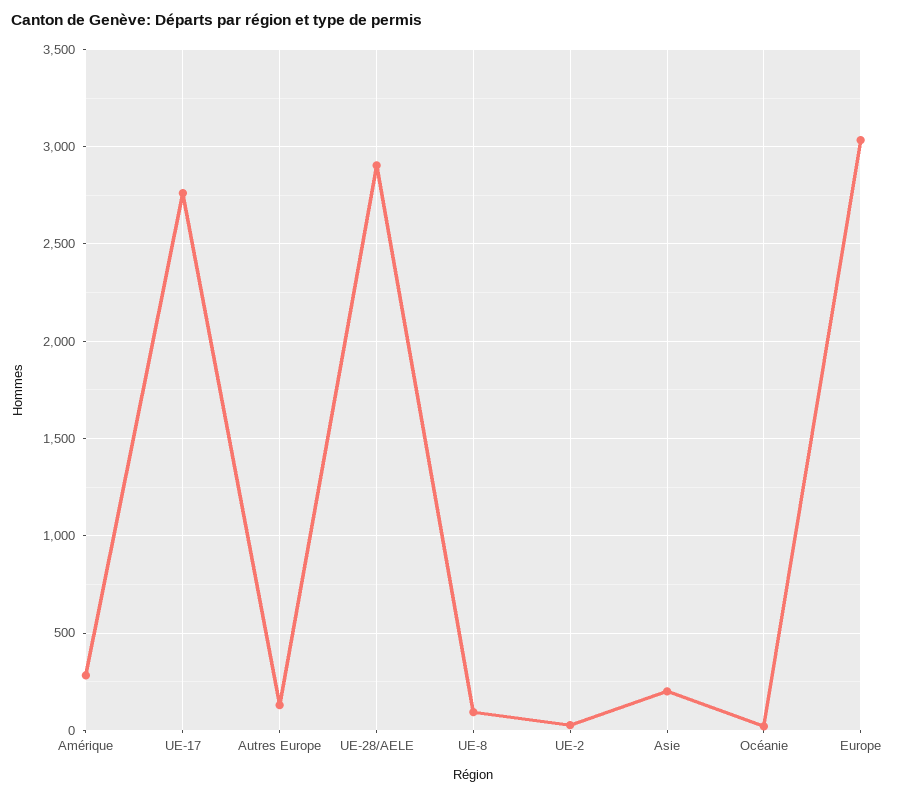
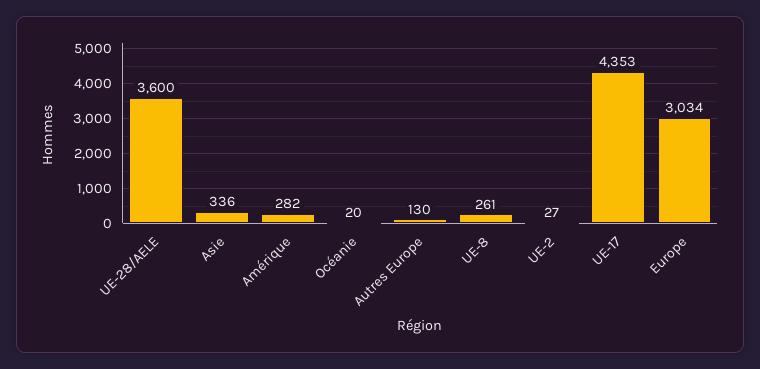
  {
    "Amérique": 282,
-   "UE-17": 2750,
+   "UE-17": 4353,
    "Autres Europe": 130,
-   "UE-28/AELE": 2900,
+   "UE-28/AELE": 3600,
-   "UE-8": 100,
+   "UE-8": 261,
    "UE-2": 27,
-   "Asie": 200,
+   "Asie": 336,
    "Océanie": 20,
    "Europe": 3034
  }

